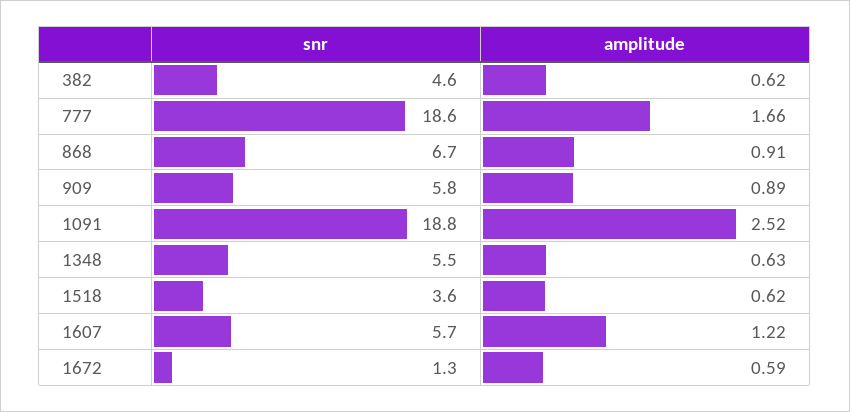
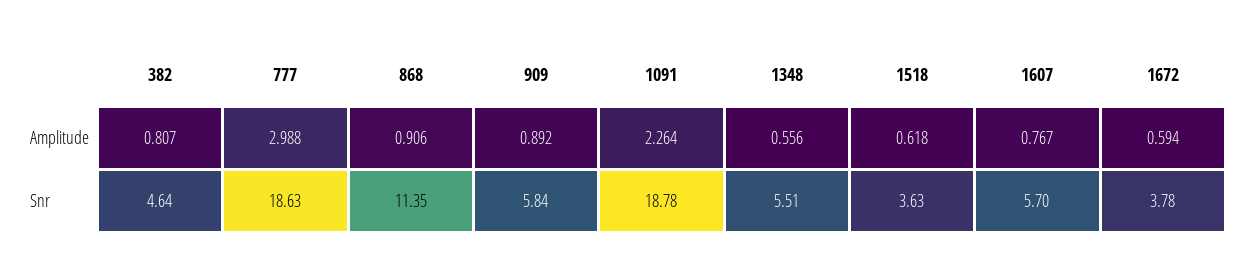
  {
    "snr": {
      "382": 4.64,
      "777": 18.63,
-     "868": 6.7,
+     "868": 11.35,
      "909": 5.84,
      "1091": 18.78,
      "1348": 5.51,
      "1518": 3.63,
      "1607": 5.7,
-     "1672": 1.3
+     "1672": 3.78
    },
    "amplitude": {
-     "382": 0.62,
+     "382": 0.807,
-     "777": 1.66,
+     "777": 2.988,
      "868": 0.906,
      "909": 0.892,
-     "1091": 2.52,
+     "1091": 2.264,
-     "1348": 0.63,
+     "1348": 0.556,
      "1518": 0.618,
-     "1607": 1.22,
+     "1607": 0.767,
      "1672": 0.594
    }
  }

